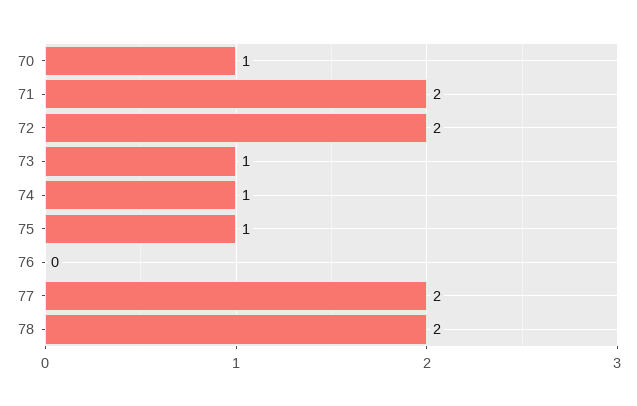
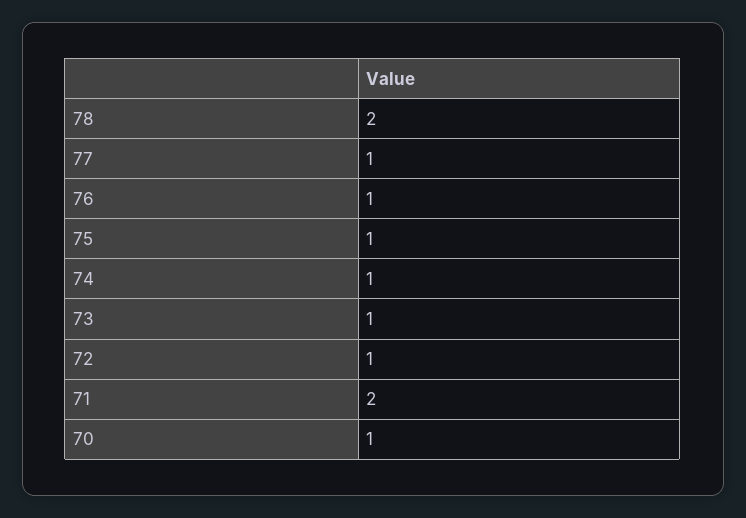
  {
    "70": 1,
    "71": 2,
-   "72": 2,
+   "72": 1,
    "73": 1,
    "74": 1,
    "75": 1,
-   "76": 0,
+   "76": 1,
-   "77": 2,
+   "77": 1,
    "78": 2
  }

